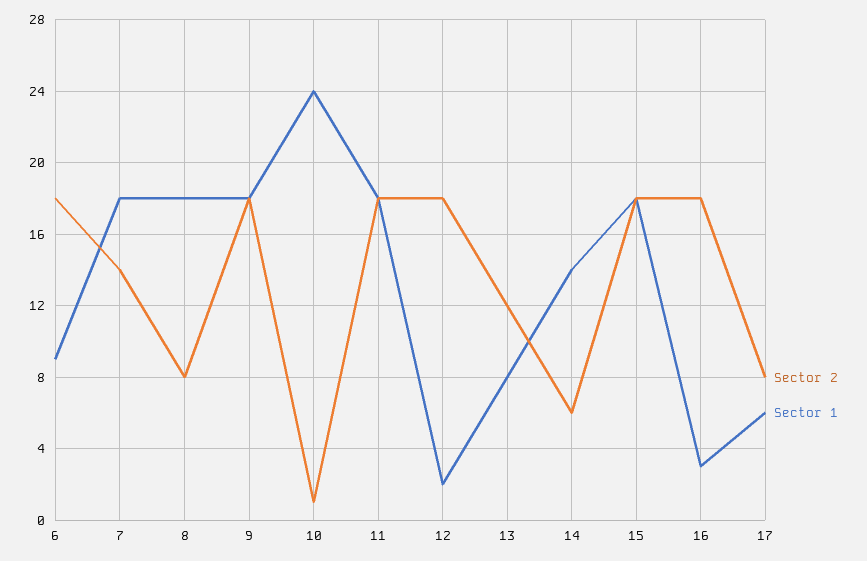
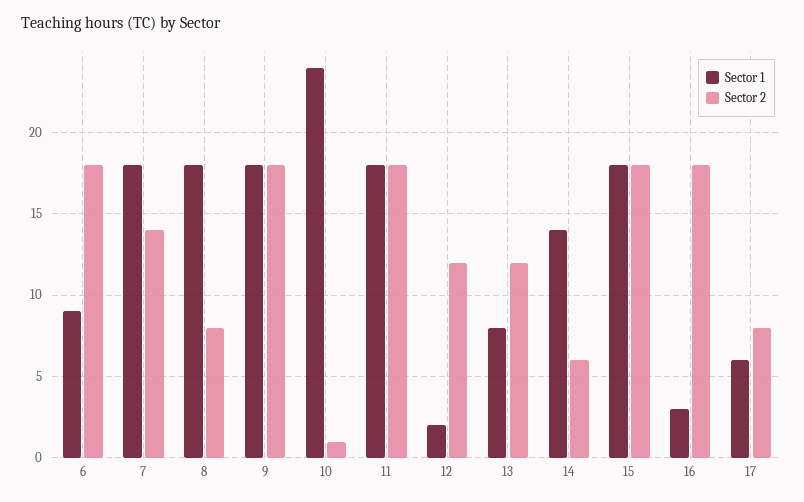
  {
    "Sector 2": {
      "6": 18,
      "7": 14,
      "8": 8,
      "9": 18,
      "10": 1,
      "11": 18,
-     "12": 18,
+     "12": 12,
      "13": 12,
      "14": 6,
      "15": 18,
      "16": 18,
      "17": 8
    },
    "Sector 1": {
      "6": 9,
      "7": 18,
      "8": 18,
      "9": 18,
      "10": 24,
      "11": 18,
      "12": 2,
      "13": 8,
      "14": 14,
      "15": 18,
      "16": 3,
      "17": 6
    }
  }

